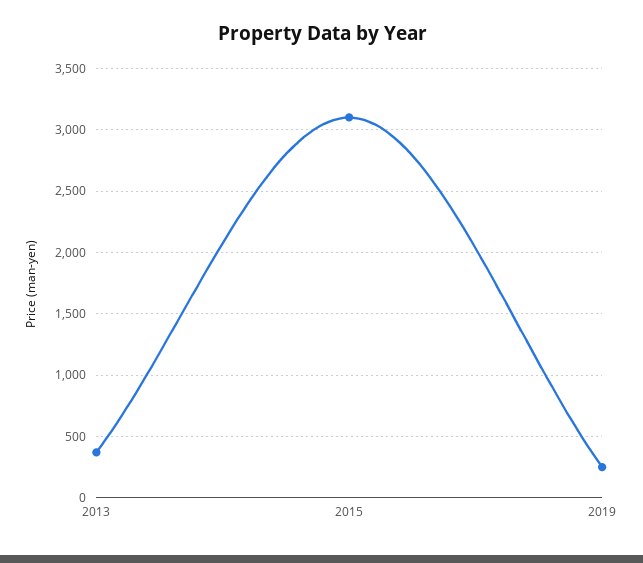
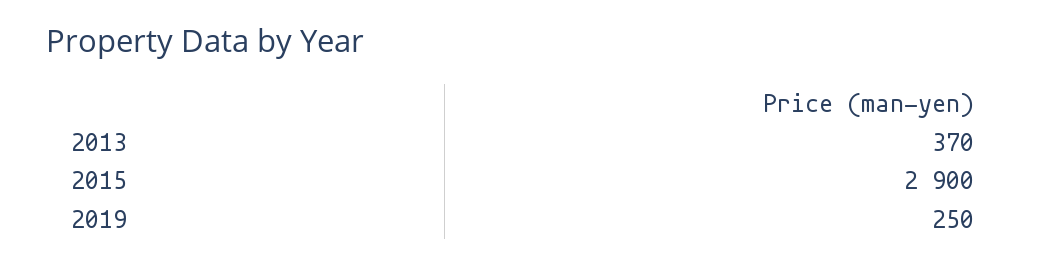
  {
    "2013": 370,
-   "2015": 3100,
+   "2015": 2900,
    "2019": 250
  }

